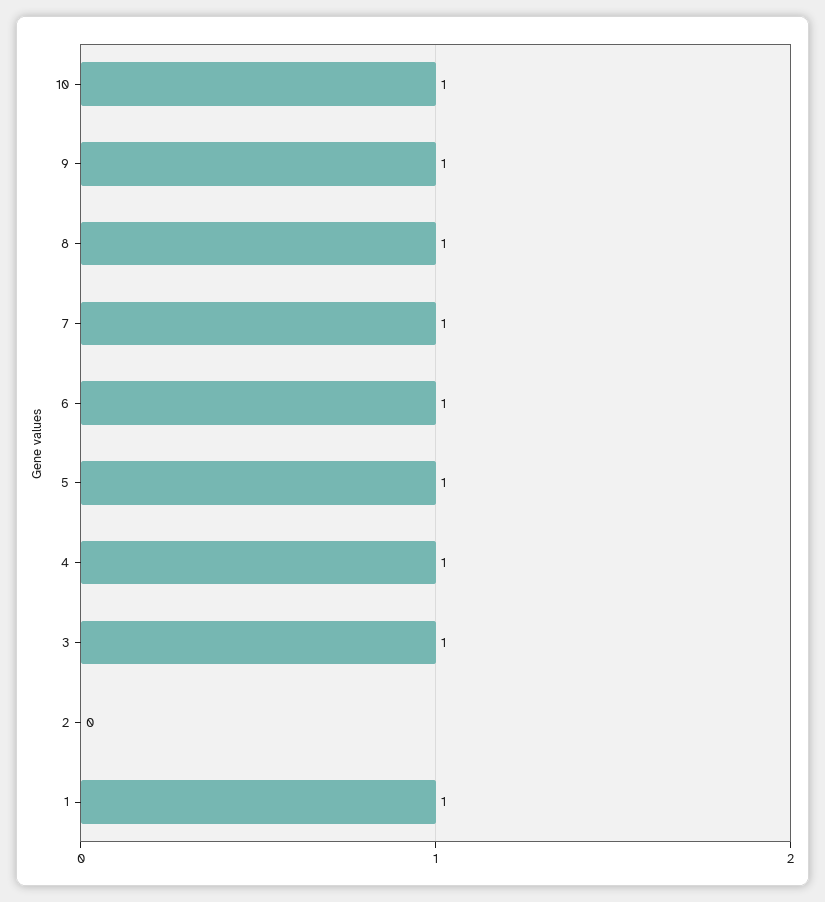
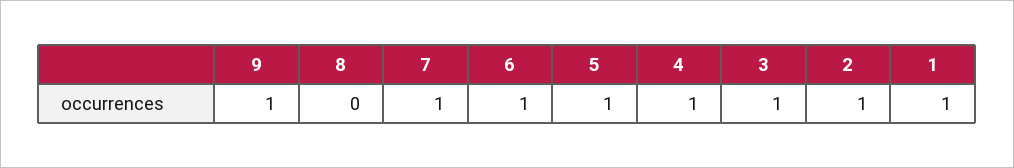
  {
-   "10": 1,
    "9": 1,
-   "8": 1,
+   "8": 0,
    "7": 1,
    "6": 1,
    "5": 1,
    "4": 1,
    "3": 1,
-   "2": 0,
+   "2": 1,
    "1": 1
  }

